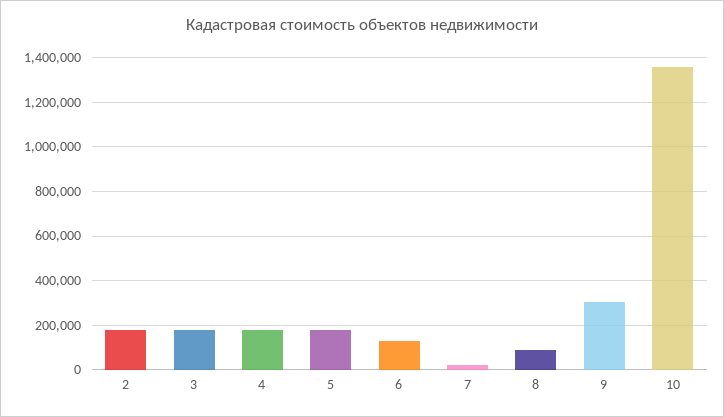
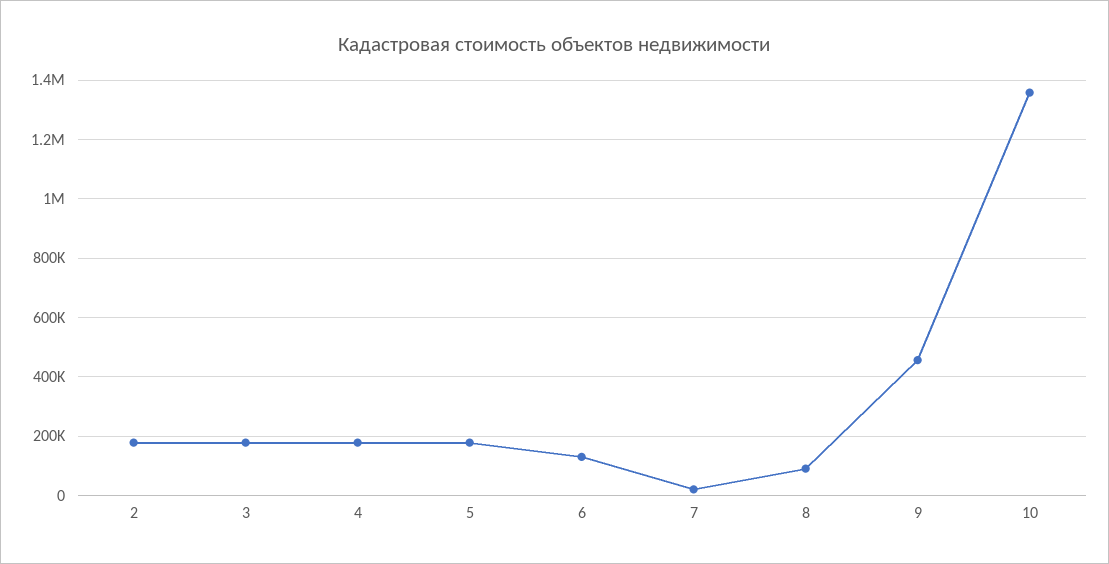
  {
    "2": 175000,
    "3": 175000,
    "4": 175000,
    "5": 175000,
    "6": 125000,
    "7": 25000,
    "8": 100000,
-   "9": 300000,
+   "9": 450000,
    "10": 1350000
  }

